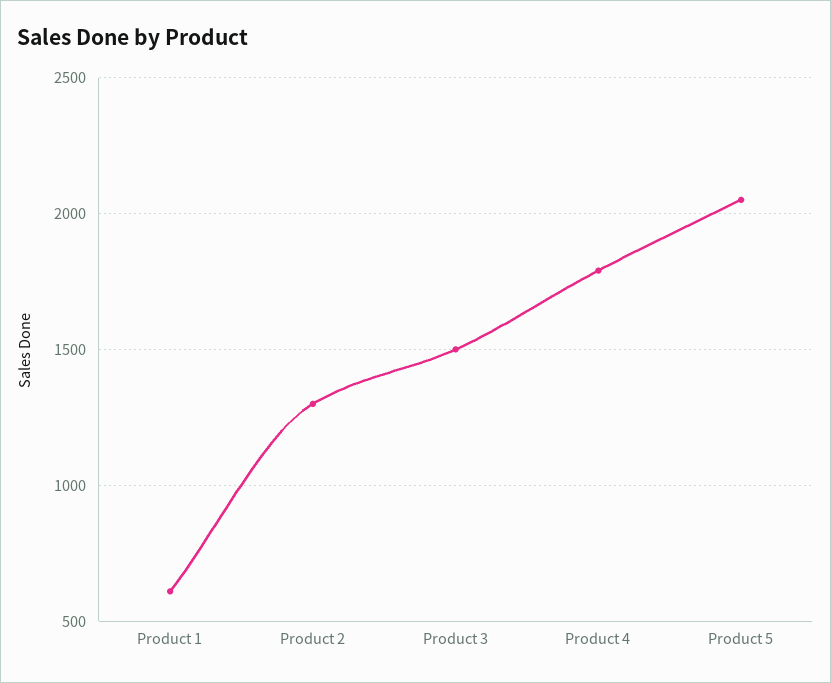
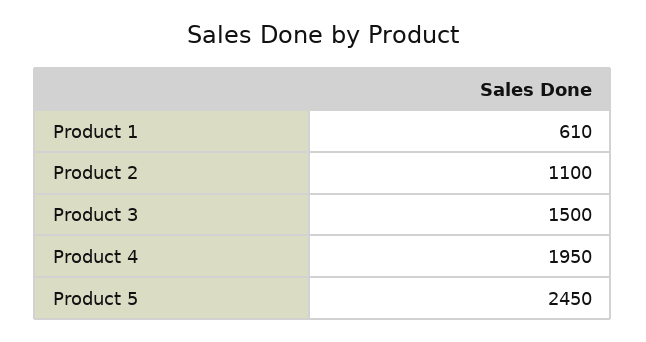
  {
    "Product 1": 610,
-   "Product 2": 1300,
+   "Product 2": 1100,
    "Product 3": 1500,
-   "Product 4": 1800,
+   "Product 4": 1950,
-   "Product 5": 2050
+   "Product 5": 2450
  }

